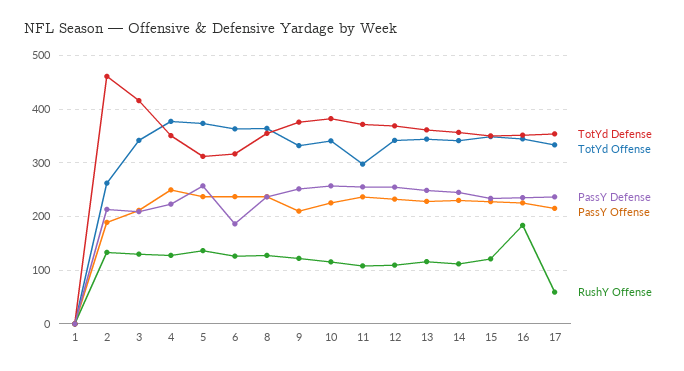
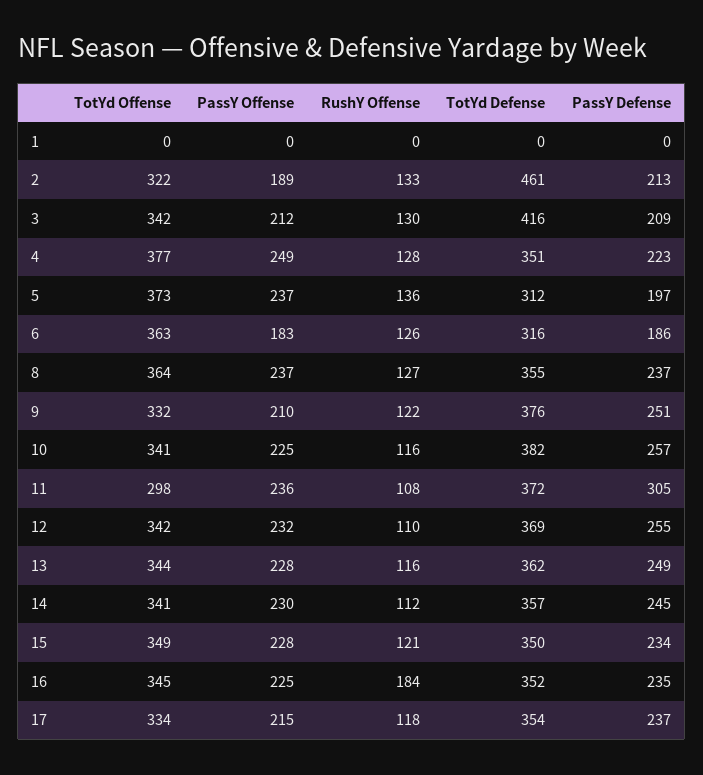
  {
    "TotYd Defense": {
      "1": 0,
      "2": 461,
      "3": 416,
      "4": 351,
      "5": 312,
      "6": 316,
      "8": 355,
      "9": 376,
      "10": 382,
      "11": 372,
      "12": 369,
      "13": 362,
      "14": 357,
      "15": 350,
      "16": 352,
      "17": 354
    },
    "TotYd Offense": {
      "1": 0,
-     "2": 260,
+     "2": 322,
      "3": 342,
      "4": 377,
      "5": 373,
      "6": 363,
      "8": 364,
      "9": 332,
      "10": 341,
      "11": 298,
      "12": 342,
      "13": 344,
      "14": 341,
      "15": 349,
      "16": 345,
      "17": 334
    },
    "PassY Defense": {
      "1": 0,
      "2": 213,
      "3": 209,
      "4": 223,
-     "5": 260,
+     "5": 197,
      "6": 186,
      "8": 237,
      "9": 251,
      "10": 257,
-     "11": 260,
+     "11": 305,
      "12": 255,
      "13": 249,
      "14": 245,
      "15": 234,
      "16": 235,
      "17": 237
    },
    "PassY Offense": {
      "1": 0,
      "2": 189,
      "3": 212,
      "4": 249,
      "5": 237,
-     "6": 240,
+     "6": 183,
      "8": 237,
      "9": 210,
      "10": 225,
      "11": 236,
      "12": 232,
      "13": 228,
      "14": 230,
      "15": 228,
      "16": 225,
      "17": 215
    },
    "RushY Offense": {
      "1": 0,
      "2": 133,
      "3": 130,
      "4": 128,
      "5": 136,
      "6": 126,
      "8": 127,
      "9": 122,
      "10": 116,
      "11": 108,
      "12": 110,
      "13": 116,
      "14": 112,
      "15": 121,
      "16": 184,
-     "17": 60
+     "17": 118
    }
  }

